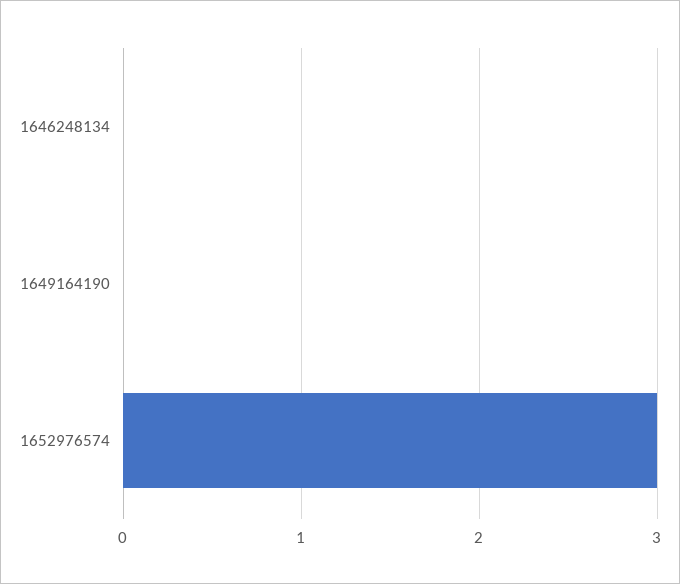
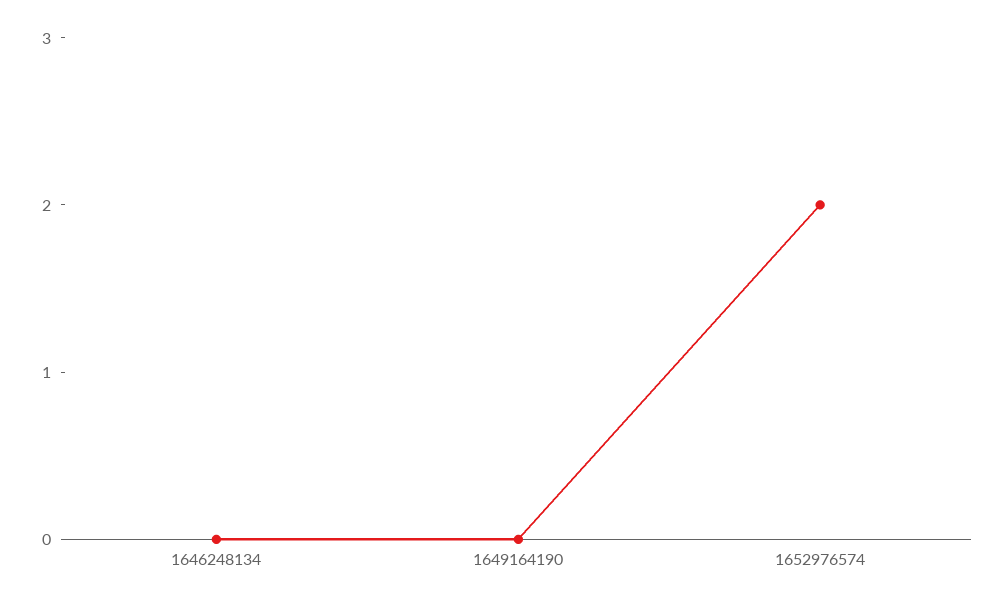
  {
    "1646248134": 0,
    "1649164190": 0,
-   "1652976574": 3
+   "1652976574": 2
  }

